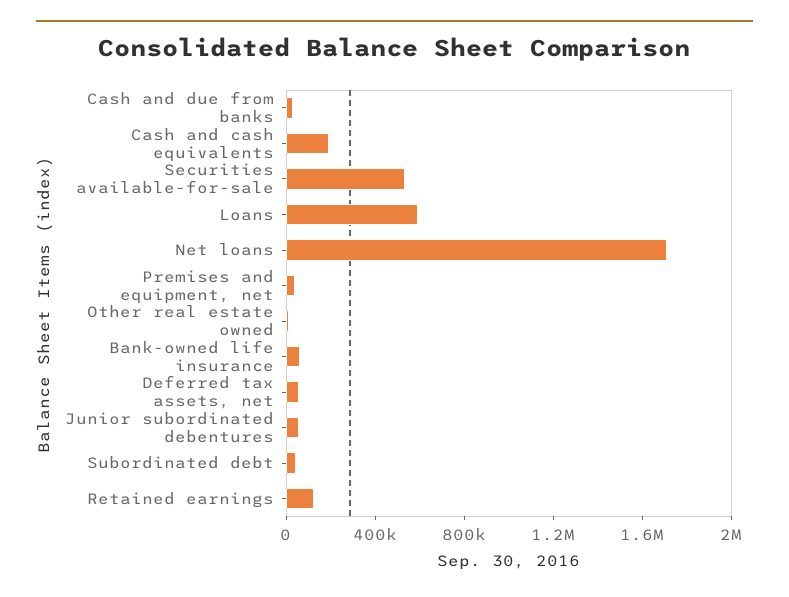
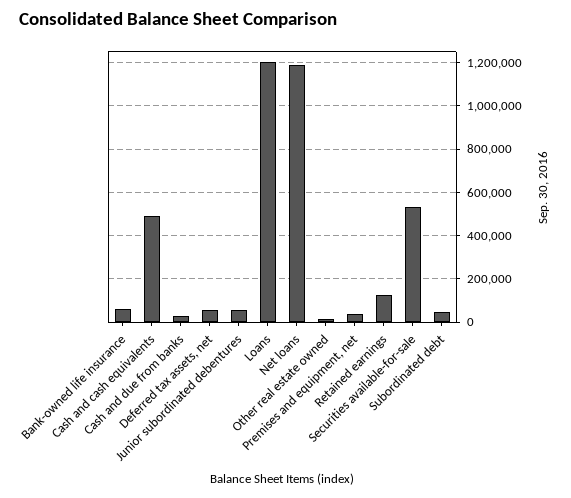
  {
    "Cash and due from banks": 50000,
-   "Cash and cash equivalents": 200000,
+   "Cash and cash equivalents": 500000,
    "Securities available-for-sale": 550000,
-   "Loans": 600000,
+   "Loans": 1200000,
-   "Net loans": 1700000,
+   "Net loans": 1200000,
    "Premises and equipment, net": 50000,
    "Other real estate owned": 0,
    "Bank-owned life insurance": 50000,
    "Deferred tax assets, net": 50000,
    "Junior subordinated debentures": 50000,
    "Subordinated debt": 50000,
    "Retained earnings": 100000
  }

